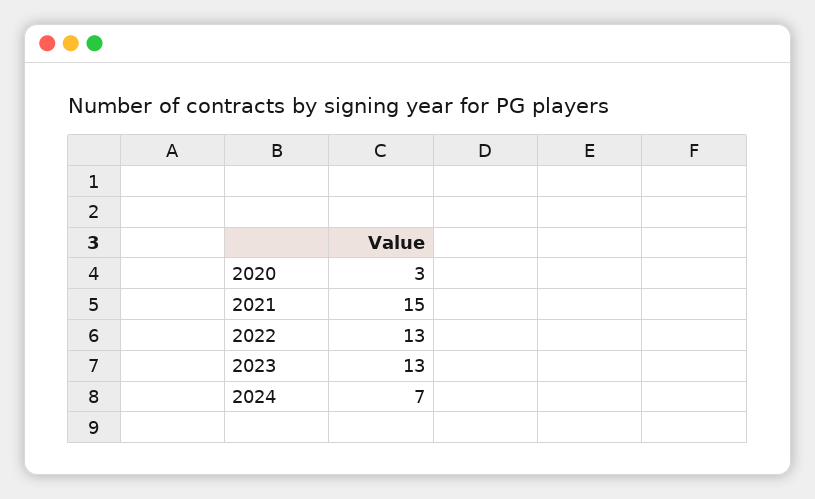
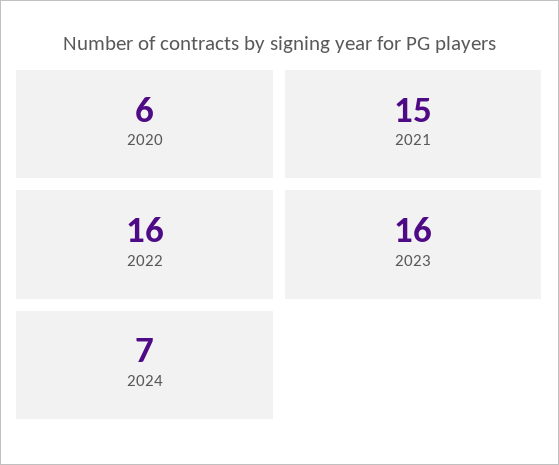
  {
-   "2020": 3,
+   "2020": 6,
    "2021": 15,
-   "2022": 13,
+   "2022": 16,
-   "2023": 13,
+   "2023": 16,
    "2024": 7
  }

